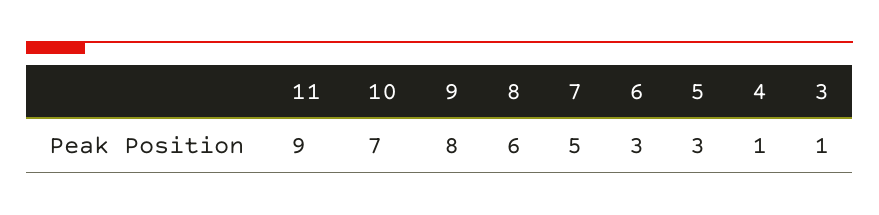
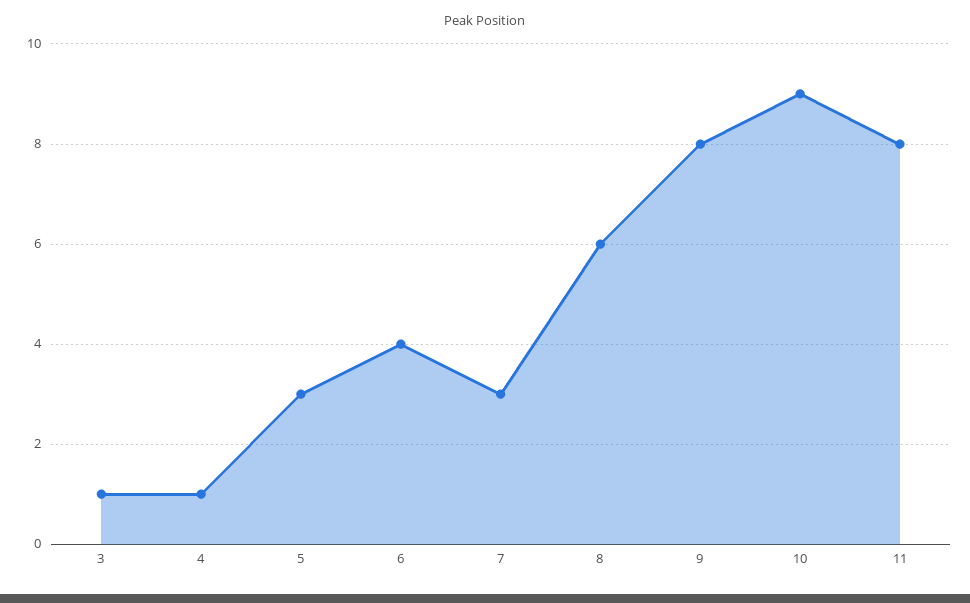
  {
-   "11": 9,
+   "11": 8,
-   "10": 7,
+   "10": 9,
    "9": 8,
    "8": 6,
-   "7": 5,
+   "7": 3,
-   "6": 3,
+   "6": 4,
    "5": 3,
    "4": 1,
    "3": 1
  }

